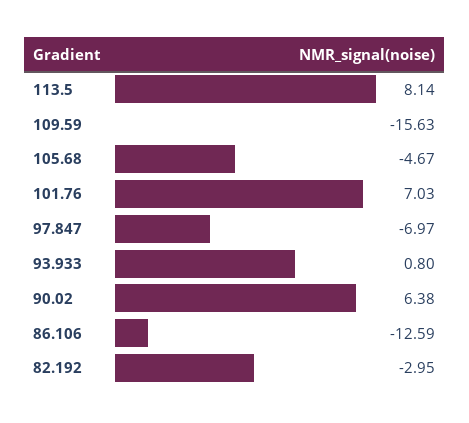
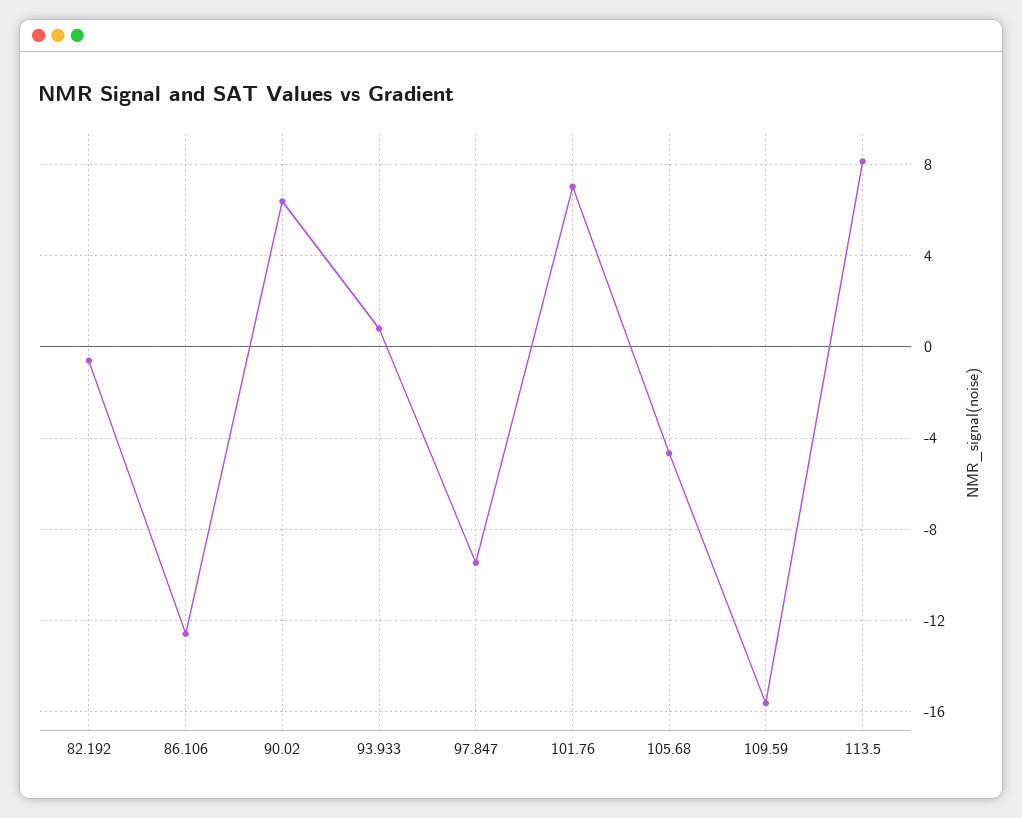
  {
    "113.5": 8.14,
    "109.59": -15.63,
    "105.68": -4.67,
    "101.76": 7.03,
-   "97.847": -6.97,
+   "97.847": -9.5,
    "93.933": 0.8,
    "90.02": 6.38,
    "86.106": -12.59,
-   "82.192": -2.95
+   "82.192": -0.5
  }

